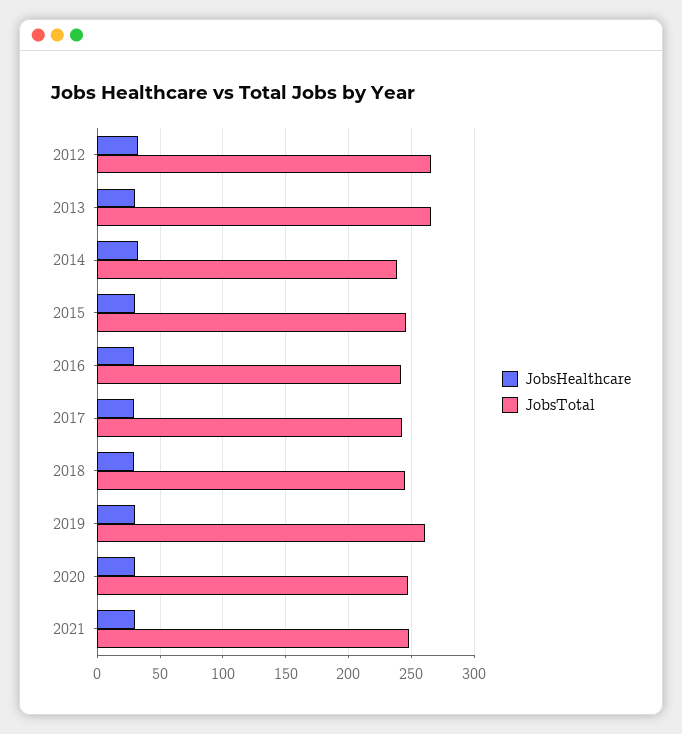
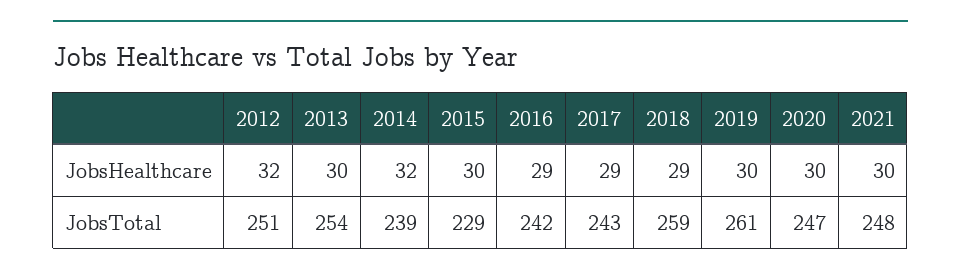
  {
    "JobsHealthcare": {
      "2012": 32,
      "2013": 30,
      "2014": 32,
      "2015": 30,
      "2016": 29,
      "2017": 29,
      "2018": 29,
      "2019": 30,
      "2020": 30,
      "2021": 30
    },
    "JobsTotal": {
-     "2012": 265,
+     "2012": 251,
-     "2013": 265,
+     "2013": 254,
      "2014": 239,
-     "2015": 245,
+     "2015": 229,
      "2016": 242,
      "2017": 243,
-     "2018": 245,
+     "2018": 259,
      "2019": 261,
      "2020": 247,
      "2021": 248
    }
  }

